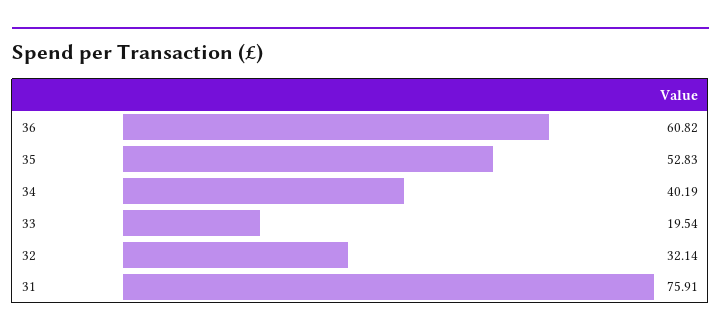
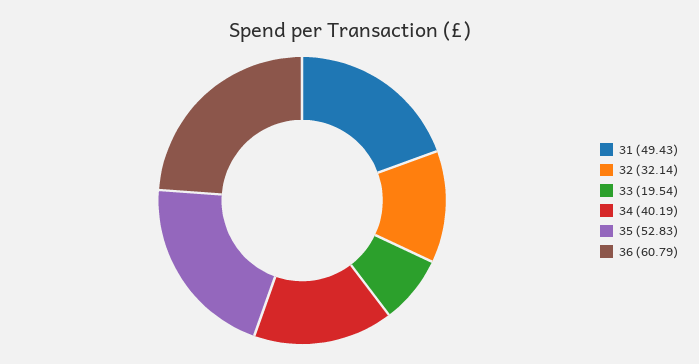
  {
-   "36": 60.82,
+   "36": 60.79,
    "35": 52.83,
    "34": 40.19,
    "33": 19.54,
    "32": 32.14,
-   "31": 75.91
+   "31": 49.43
  }

